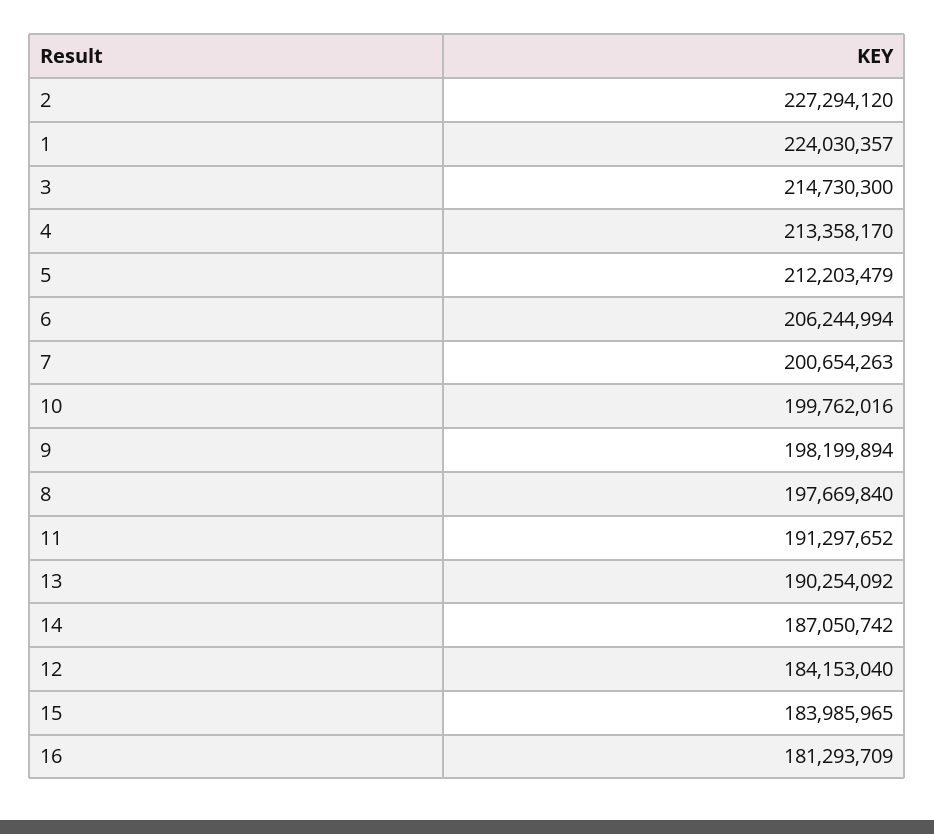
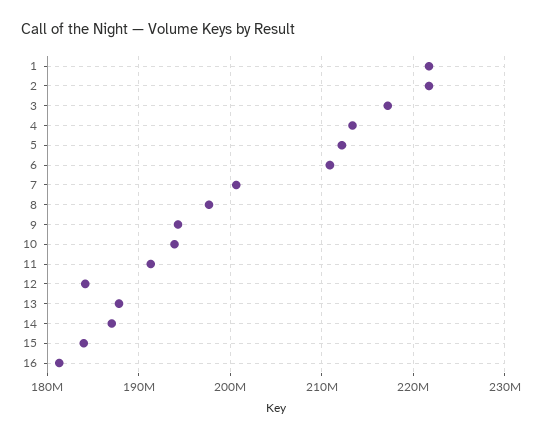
  {
-   "2": 227294120,
+   "2": 222000000,
-   "1": 224030357,
+   "1": 222000000,
-   "3": 214730300,
+   "3": 217000000,
    "4": 213358170,
    "5": 212203479,
-   "6": 206244994,
+   "6": 211000000,
    "7": 200654263,
-   "10": 199762016,
+   "10": 194000000,
-   "9": 198199894,
+   "9": 194000000,
    "8": 197669840,
    "11": 191297652,
-   "13": 190254092,
+   "13": 188000000,
    "14": 187050742,
    "12": 184153040,
    "15": 183985965,
    "16": 181293709
  }

